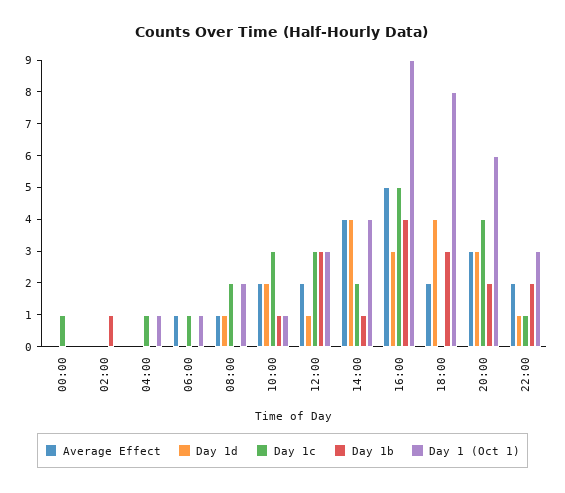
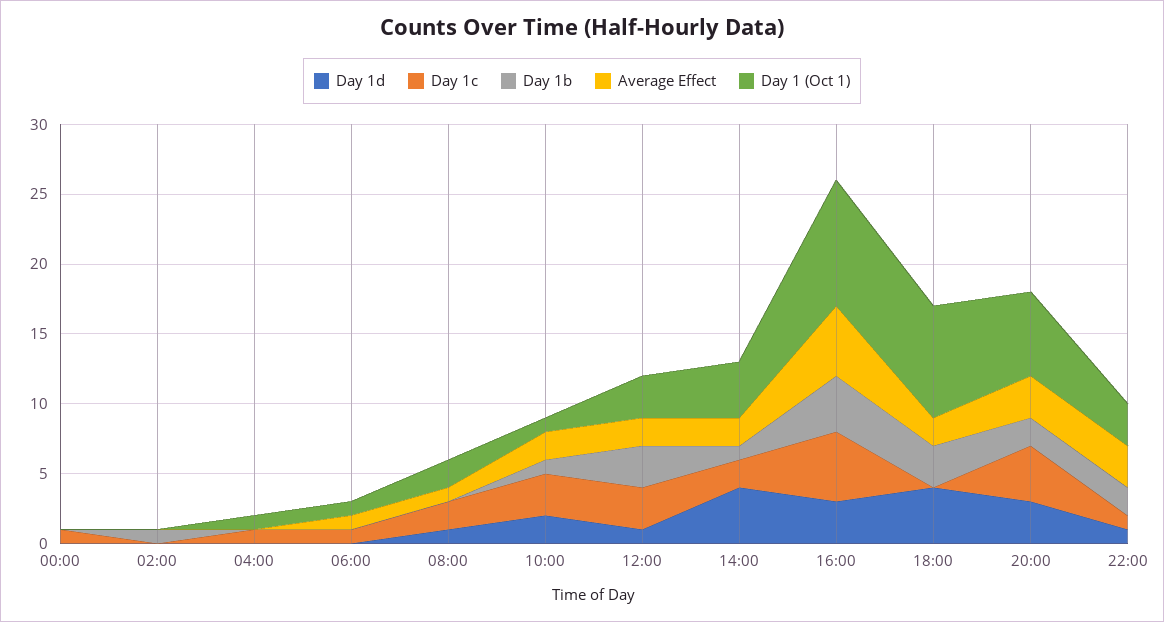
  {
    "Average Effect": {
      "00:00": 0,
      "02:00": 0,
      "04:00": 0,
      "06:00": 1,
      "08:00": 1,
      "10:00": 2,
      "12:00": 2,
-     "14:00": 4,
+     "14:00": 2,
      "16:00": 5,
      "18:00": 2,
      "20:00": 3,
-     "22:00": 2
+     "22:00": 3
    },
    "Day 1d": {
      "00:00": 0,
      "02:00": 0,
      "04:00": 0,
      "06:00": 0,
      "08:00": 1,
      "10:00": 2,
      "12:00": 1,
      "14:00": 4,
      "16:00": 3,
      "18:00": 4,
      "20:00": 3,
      "22:00": 1
    },
    "Day 1c": {
      "00:00": 1,
      "02:00": 0,
      "04:00": 1,
      "06:00": 1,
      "08:00": 2,
      "10:00": 3,
      "12:00": 3,
      "14:00": 2,
      "16:00": 5,
      "18:00": 0,
      "20:00": 4,
      "22:00": 1
    },
    "Day 1b": {
      "00:00": 0,
      "02:00": 1,
      "04:00": 0,
      "06:00": 0,
      "08:00": 0,
      "10:00": 1,
      "12:00": 3,
      "14:00": 1,
      "16:00": 4,
      "18:00": 3,
      "20:00": 2,
      "22:00": 2
    },
    "Day 1 (Oct 1)": {
      "00:00": 0,
      "02:00": 0,
      "04:00": 1,
      "06:00": 1,
      "08:00": 2,
      "10:00": 1,
      "12:00": 3,
      "14:00": 4,
      "16:00": 9,
      "18:00": 8,
      "20:00": 6,
      "22:00": 3
    }
  }

